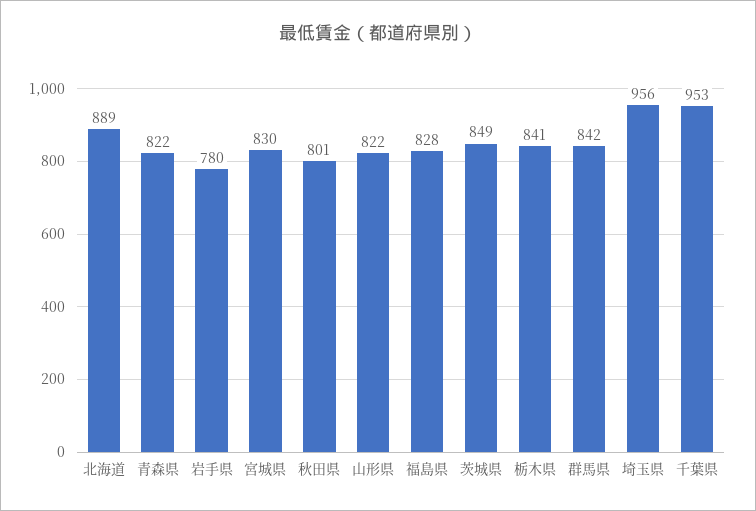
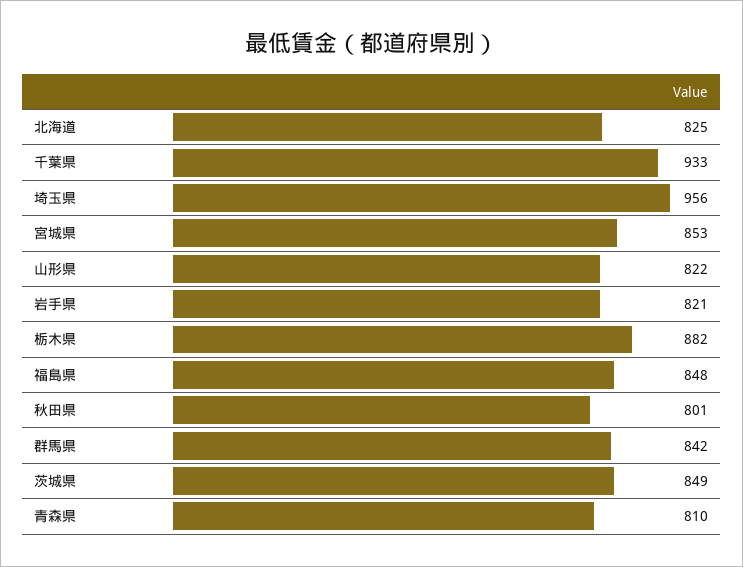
  {
-   "北海道": 889,
+   "北海道": 825,
-   "青森県": 822,
+   "青森県": 810,
-   "岩手県": 780,
+   "岩手県": 821,
-   "宮城県": 830,
+   "宮城県": 853,
    "秋田県": 801,
    "山形県": 822,
-   "福島県": 828,
+   "福島県": 848,
    "茨城県": 849,
-   "栃木県": 841,
+   "栃木県": 882,
    "群馬県": 842,
    "埼玉県": 956,
-   "千葉県": 953
+   "千葉県": 933
  }

